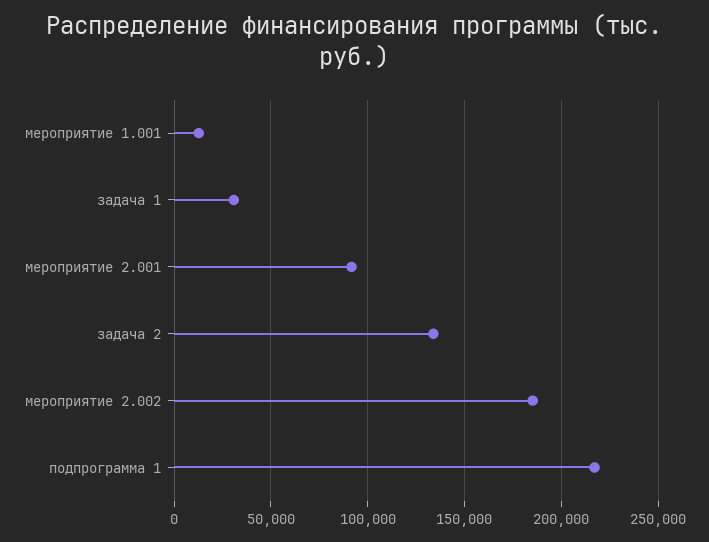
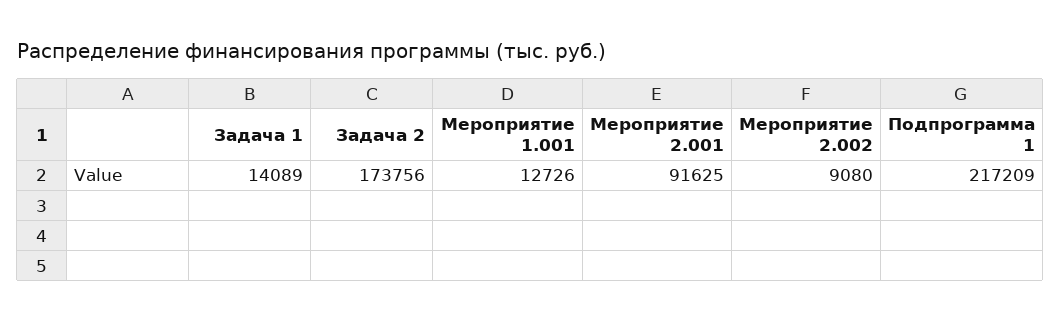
  {
    "мероприятие 1.001": 12726,
-   "задача 1": 30000,
+   "задача 1": 14089,
    "мероприятие 2.001": 91625,
-   "задача 2": 135000,
+   "задача 2": 173756,
-   "мероприятие 2.002": 185000,
+   "мероприятие 2.002": 9080,
    "подпрограмма 1": 217209
  }

